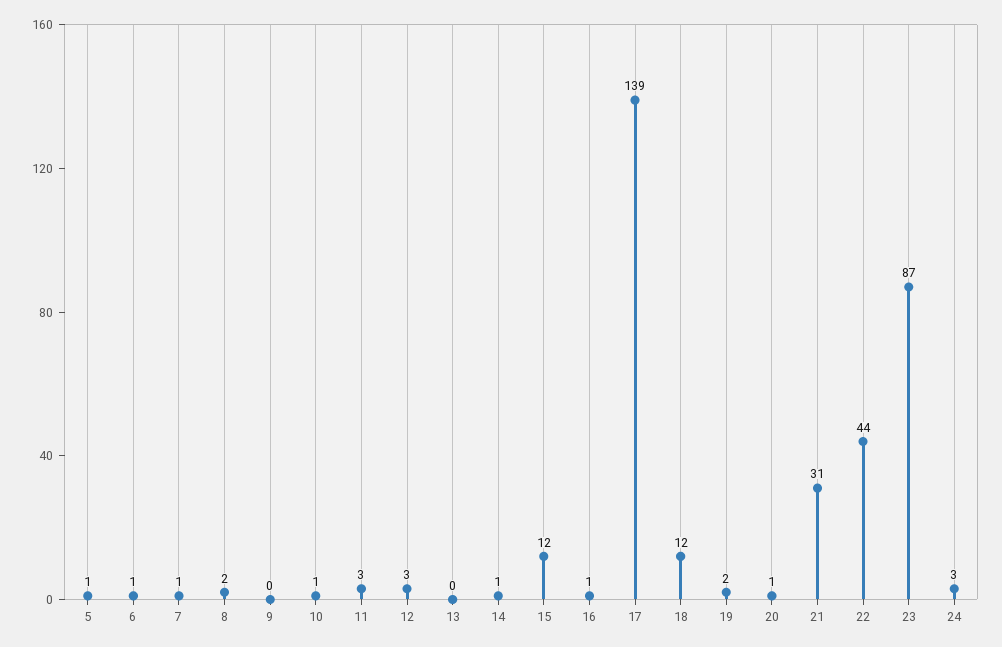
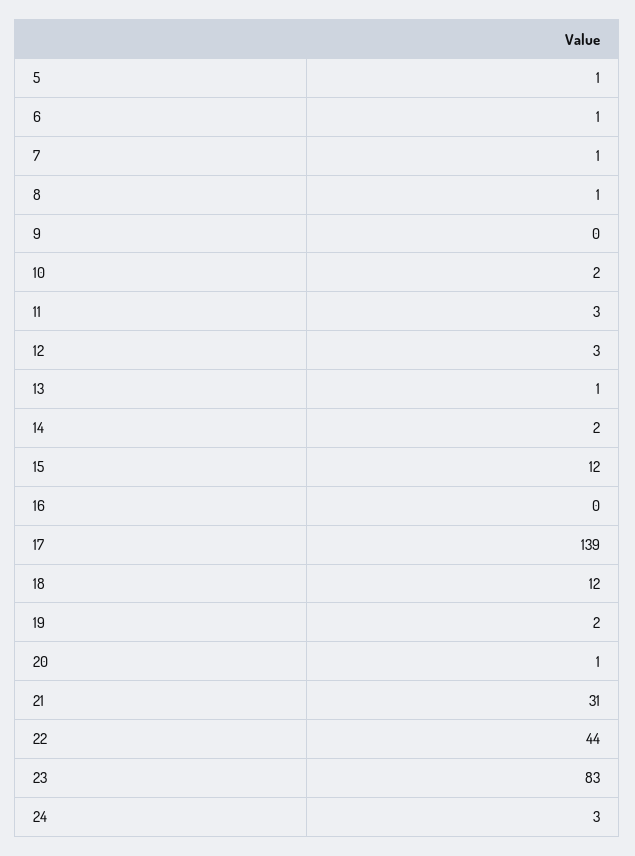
  {
    "5": 1,
    "6": 1,
    "7": 1,
-   "8": 2,
+   "8": 1,
    "9": 0,
-   "10": 1,
+   "10": 2,
    "11": 3,
    "12": 3,
-   "13": 0,
+   "13": 1,
-   "14": 1,
+   "14": 2,
    "15": 12,
-   "16": 1,
+   "16": 0,
    "17": 139,
    "18": 12,
    "19": 2,
    "20": 1,
    "21": 31,
    "22": 44,
-   "23": 87,
+   "23": 83,
    "24": 3
  }

